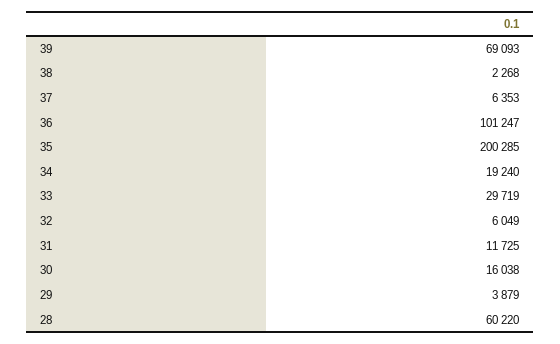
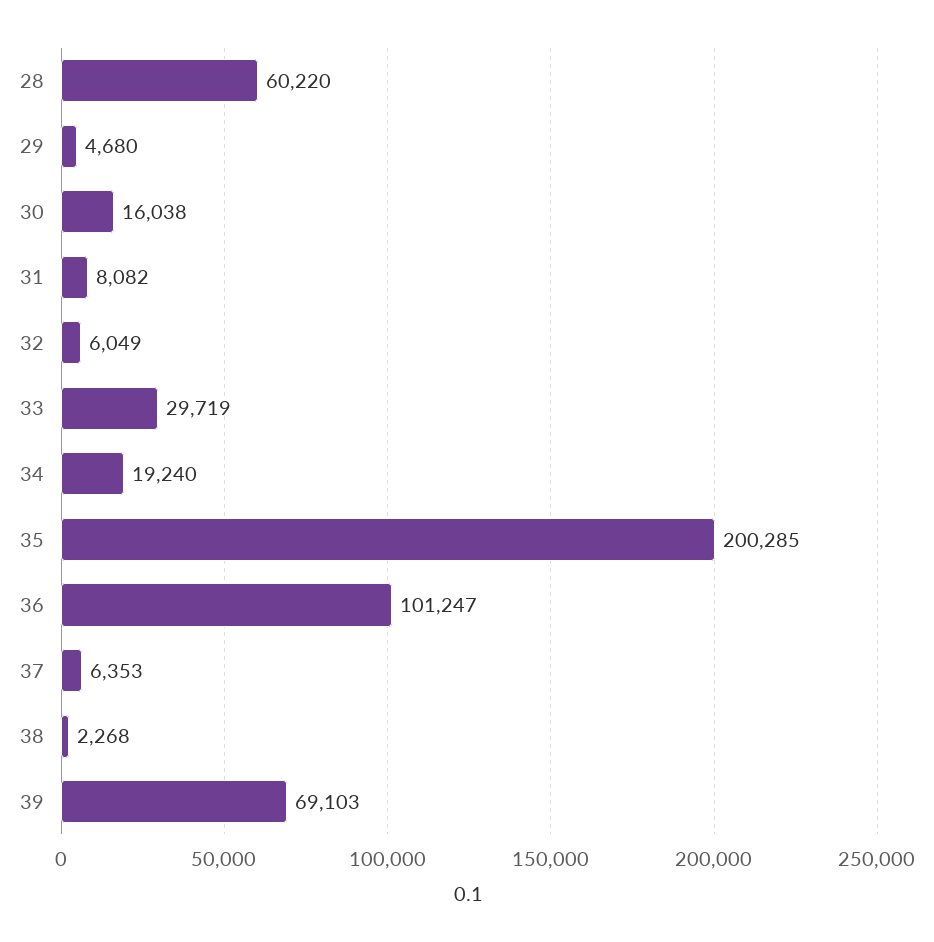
  {
-   "39": 69093,
+   "39": 69103,
    "38": 2268,
    "37": 6353,
    "36": 101247,
    "35": 200285,
    "34": 19240,
    "33": 29719,
    "32": 6049,
-   "31": 11725,
+   "31": 8082,
    "30": 16038,
-   "29": 3879,
+   "29": 4680,
    "28": 60220
  }

